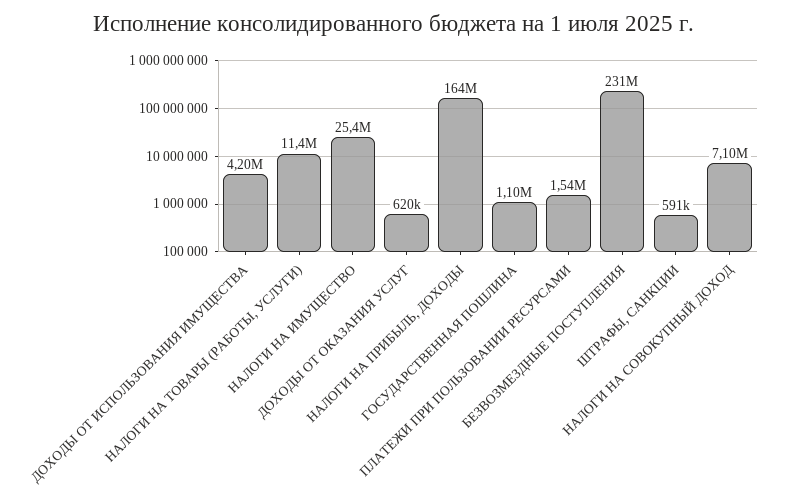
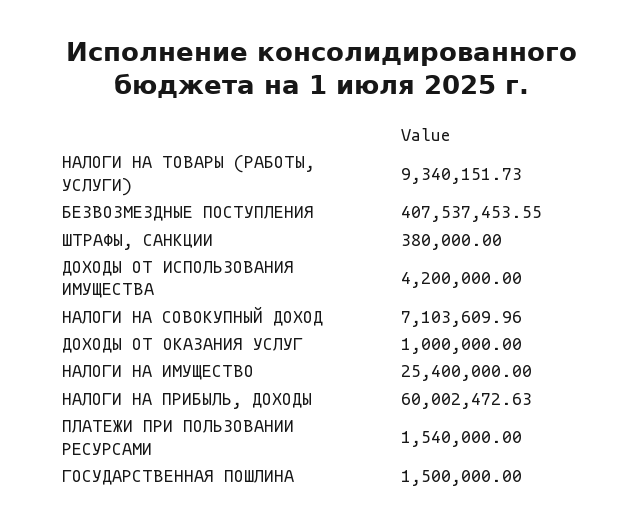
  {
    "ДОХОДЫ ОТ ИСПОЛЬЗОВАНИЯ ИМУЩЕСТВА": 4200000,
-   "НАЛОГИ НА ТОВАРЫ (РАБОТЫ, УСЛУГИ)": 11400000,
+   "НАЛОГИ НА ТОВАРЫ (РАБОТЫ, УСЛУГИ)": 9340151.73,
    "НАЛОГИ НА ИМУЩЕСТВО": 25400000,
-   "ДОХОДЫ ОТ ОКАЗАНИЯ УСЛУГ": 620000,
+   "ДОХОДЫ ОТ ОКАЗАНИЯ УСЛУГ": 1000000,
-   "НАЛОГИ НА ПРИБЫЛЬ, ДОХОДЫ": 164000000,
+   "НАЛОГИ НА ПРИБЫЛЬ, ДОХОДЫ": 60002472.63,
-   "ГОСУДАРСТВЕННАЯ ПОШЛИНА": 1100000,
+   "ГОСУДАРСТВЕННАЯ ПОШЛИНА": 1500000,
    "ПЛАТЕЖИ ПРИ ПОЛЬЗОВАНИИ РЕСУРСАМИ": 1540000,
-   "БЕЗВОЗМЕЗДНЫЕ ПОСТУПЛЕНИЯ": 231000000,
+   "БЕЗВОЗМЕЗДНЫЕ ПОСТУПЛЕНИЯ": 407537453.55,
-   "ШТРАФЫ, САНКЦИИ": 591000,
+   "ШТРАФЫ, САНКЦИИ": 380000,
    "НАЛОГИ НА СОВОКУПНЫЙ ДОХОД": 7103609.96
  }

